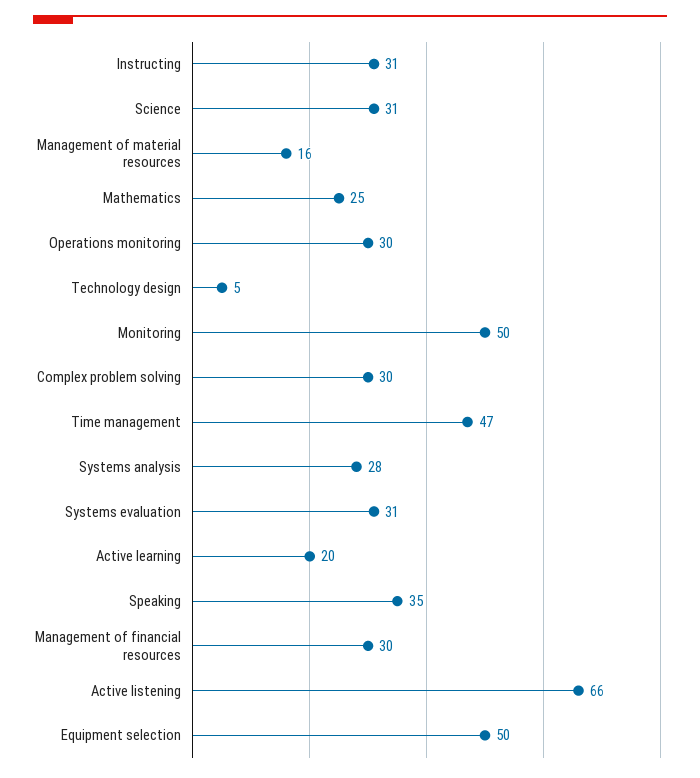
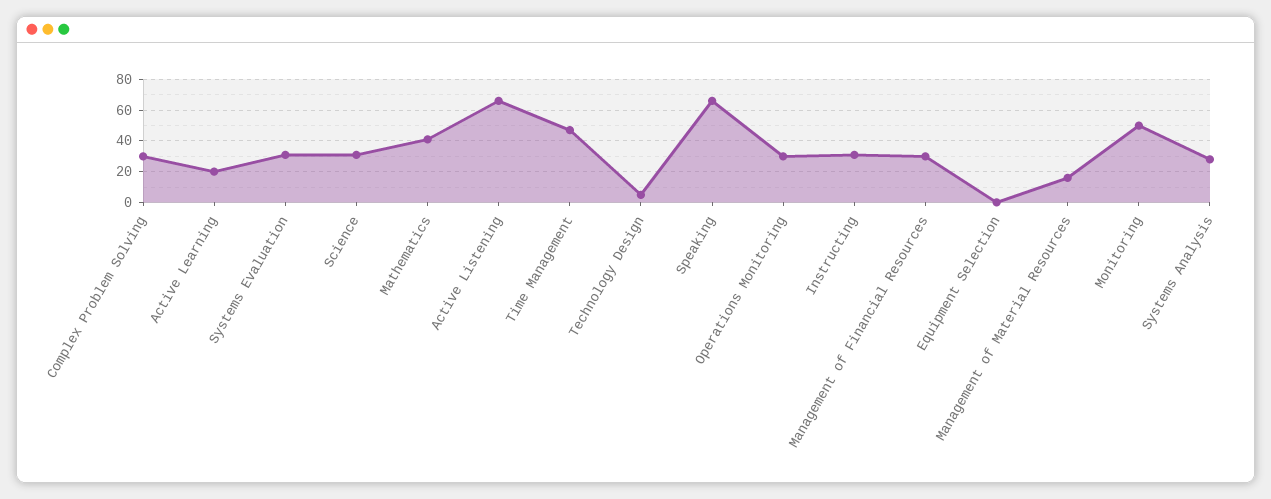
  {
    "Instructing": 31,
    "Science": 31,
    "Management of material resources": 16,
-   "Mathematics": 25,
+   "Mathematics": 40,
    "Operations monitoring": 30,
    "Technology design": 5,
    "Monitoring": 50,
    "Complex problem solving": 30,
    "Time management": 47,
    "Systems analysis": 28,
    "Systems evaluation": 31,
    "Active learning": 20,
-   "Speaking": 35,
+   "Speaking": 65,
    "Management of financial resources": 30,
    "Active listening": 66,
-   "Equipment selection": 50
+   "Equipment selection": 0
  }

